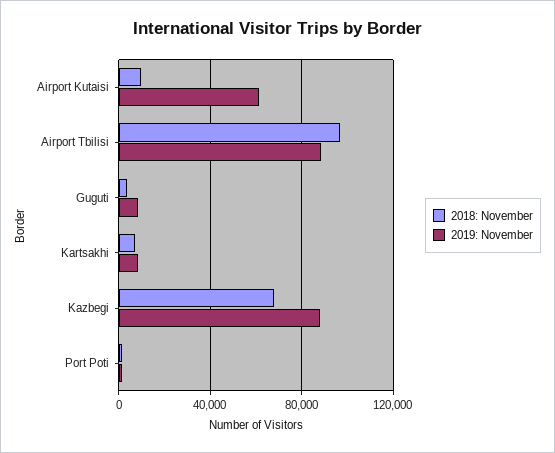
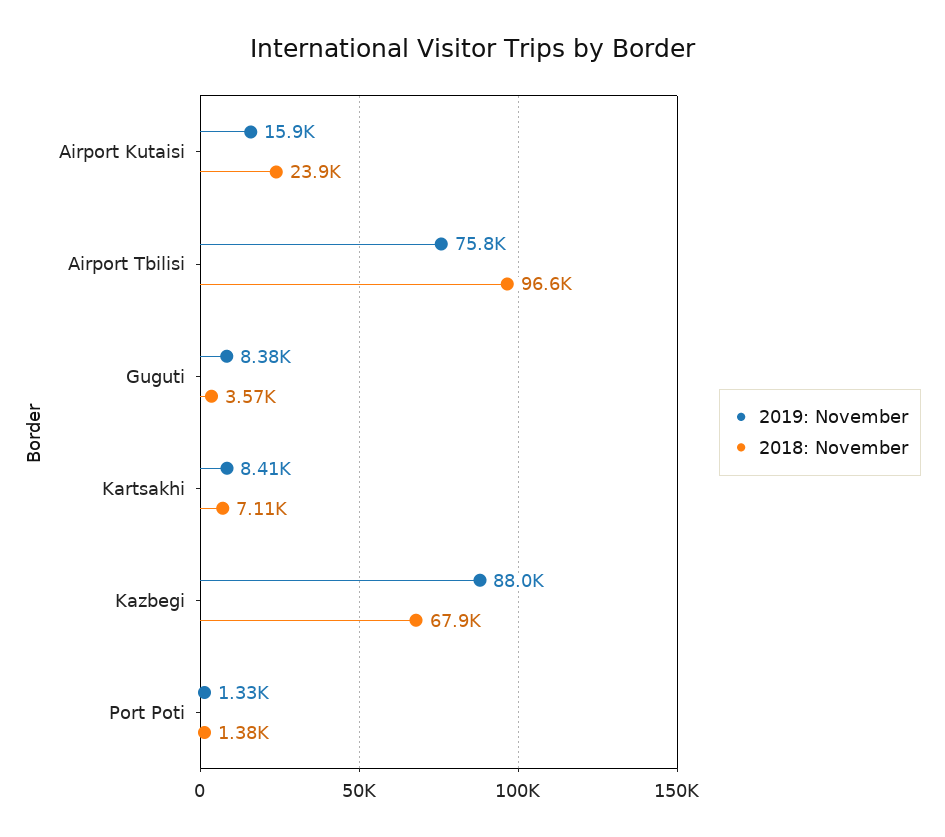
  {
    "2018: November": {
-     "Airport Kutaisi": 10000,
+     "Airport Kutaisi": 23900,
      "Airport Tbilisi": 96600,
      "Guguti": 3570,
      "Kartsakhi": 7110,
      "Kazbegi": 67900,
      "Port Poti": 1380
    },
    "2019: November": {
-     "Airport Kutaisi": 60000,
+     "Airport Kutaisi": 15900,
-     "Airport Tbilisi": 90000,
+     "Airport Tbilisi": 75800,
      "Guguti": 8380,
      "Kartsakhi": 8410,
      "Kazbegi": 88000,
      "Port Poti": 1330
    }
  }

